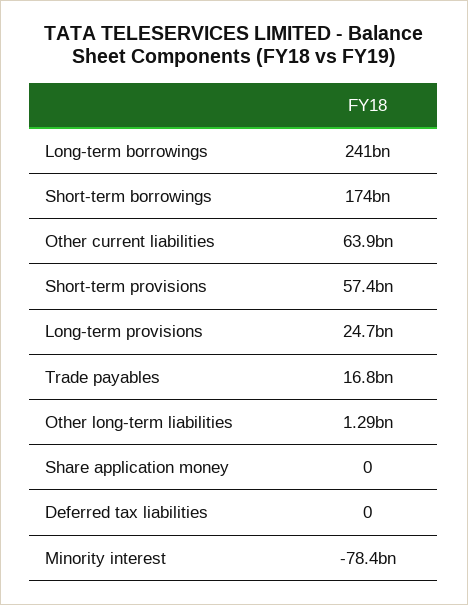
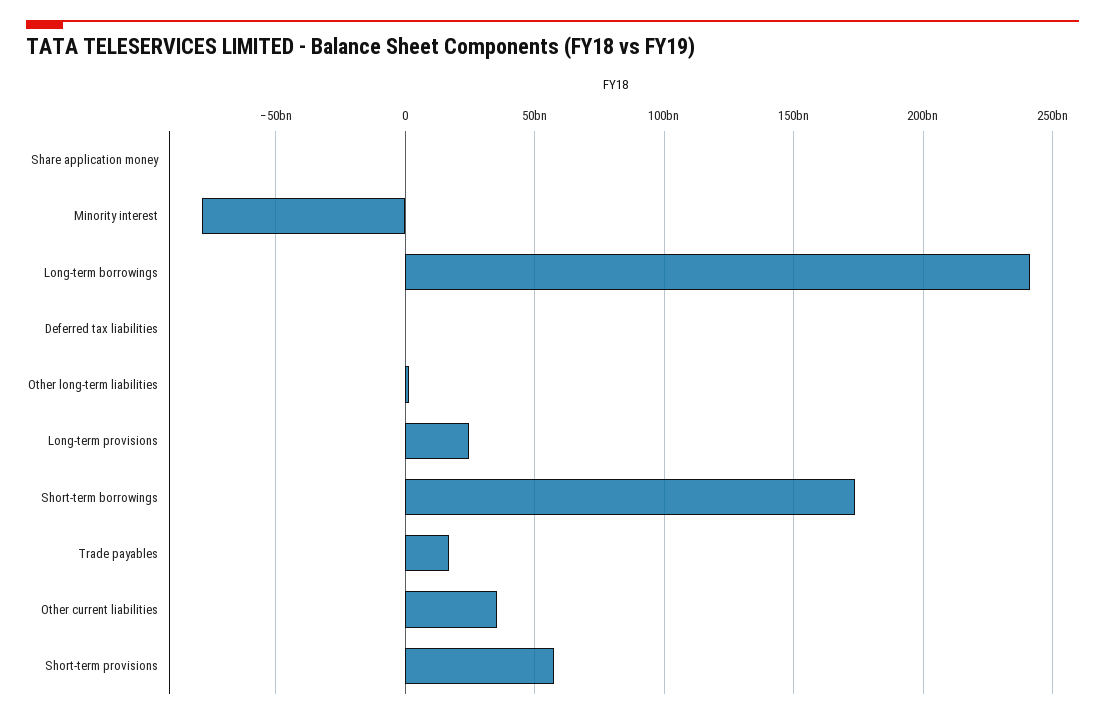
  {
    "Long-term borrowings": 241000000000,
    "Short-term borrowings": 174000000000,
-   "Other current liabilities": 63900000000,
+   "Other current liabilities": 35000000000,
    "Short-term provisions": 57400000000,
    "Long-term provisions": 24700000000,
    "Trade payables": 16800000000,
    "Other long-term liabilities": 1290000000,
    "Share application money": 0,
    "Deferred tax liabilities": 0,
    "Minority interest": -78400000000
  }

